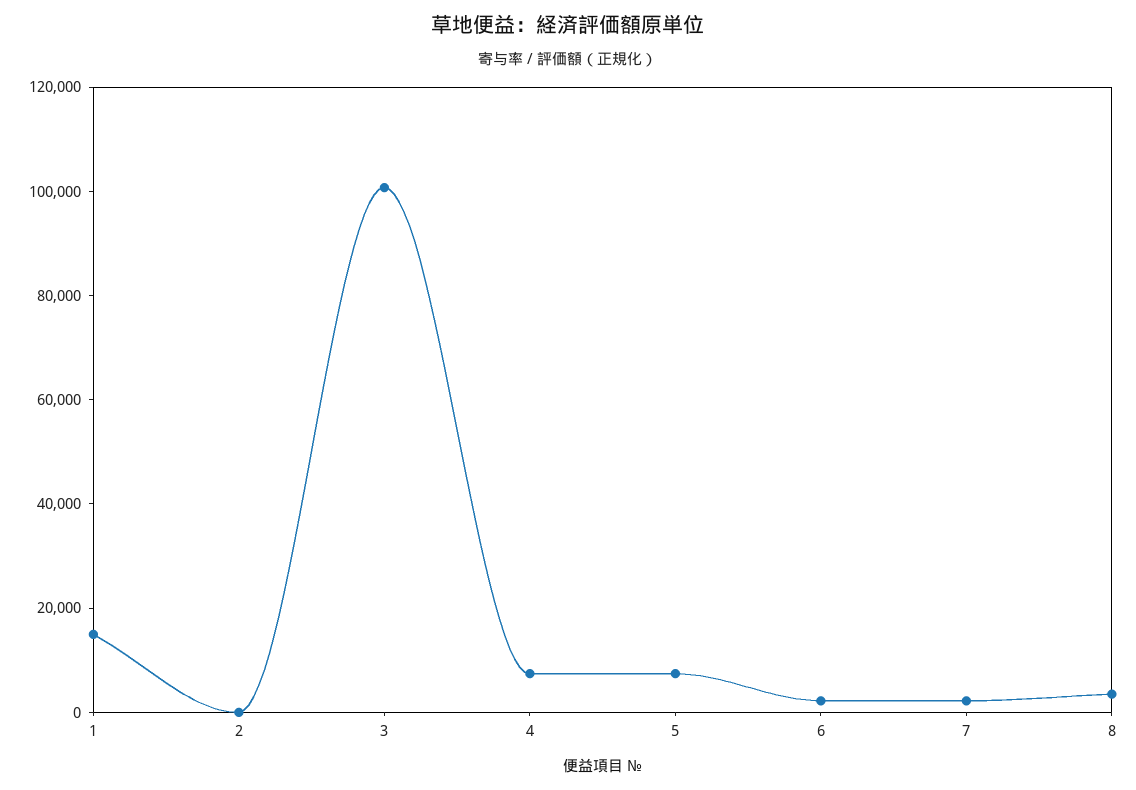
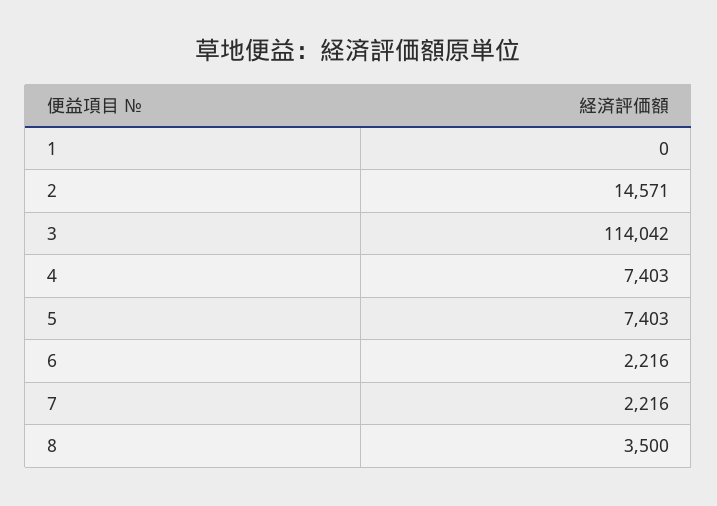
  {
-   "1": 15000,
+   "1": 0,
-   "2": 0,
+   "2": 14571,
-   "3": 100000,
+   "3": 114042,
    "4": 7403,
    "5": 7403,
    "6": 2216,
    "7": 2216,
    "8": 3500
  }

